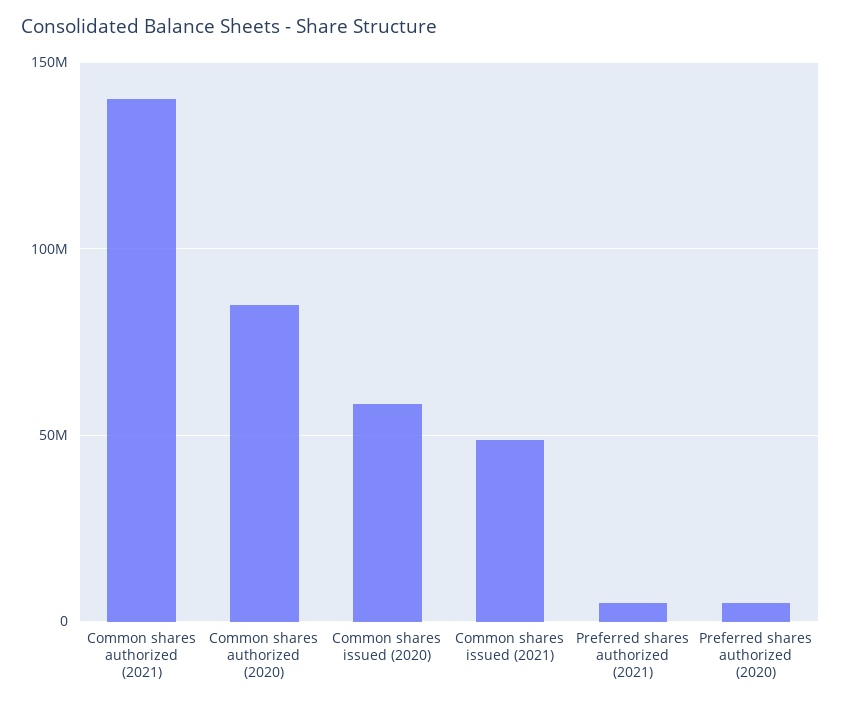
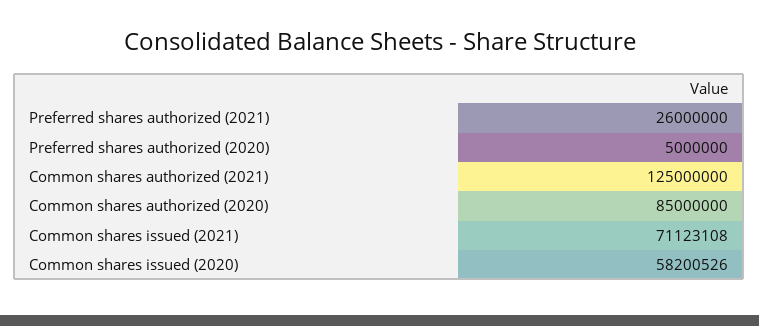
  {
-   "Common shares authorized (2021)": 140000000,
+   "Common shares authorized (2021)": 125000000,
    "Common shares authorized (2020)": 85000000,
    "Common shares issued (2020)": 58200526,
-   "Common shares issued (2021)": 50000000,
+   "Common shares issued (2021)": 71123108,
-   "Preferred shares authorized (2021)": 5000000,
+   "Preferred shares authorized (2021)": 26000000,
    "Preferred shares authorized (2020)": 5000000
  }

